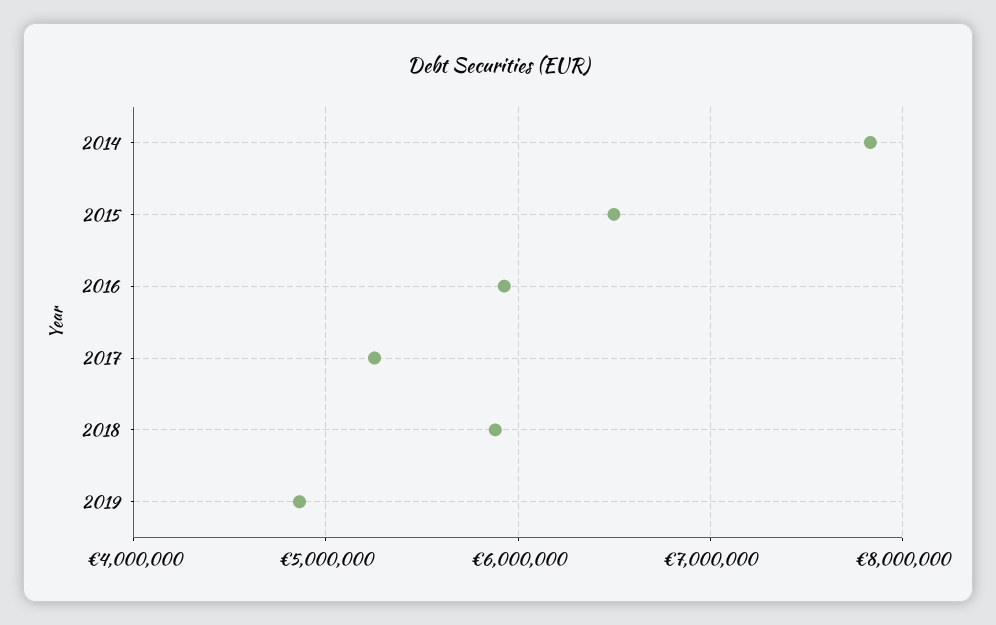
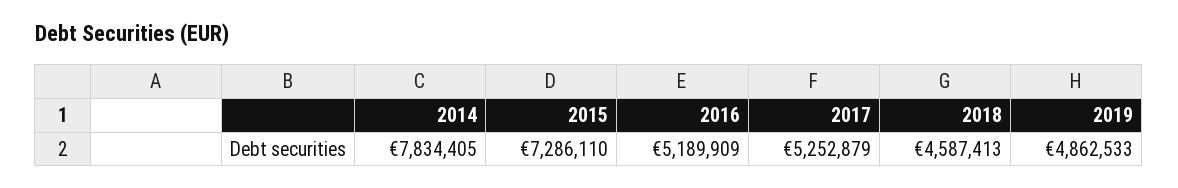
  {
    "2014": 7834405,
-   "2015": 6500000,
+   "2015": 7286110,
-   "2016": 5900000,
+   "2016": 5189909,
    "2017": 5252879,
-   "2018": 5900000,
+   "2018": 4587413,
    "2019": 4862533
  }

